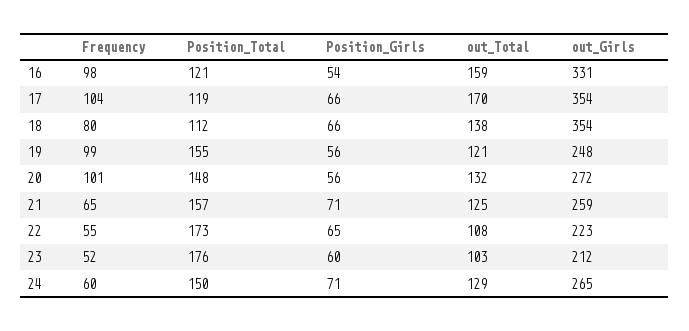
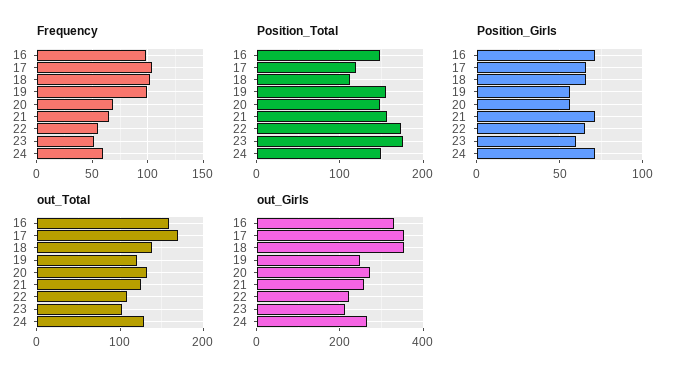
  {
    "Frequency": {
      "16": 98,
      "17": 104,
-     "18": 80,
+     "18": 100,
      "19": 99,
-     "20": 101,
+     "20": 70,
      "21": 65,
      "22": 55,
      "23": 52,
      "24": 60
    },
    "Position_Total": {
-     "16": 121,
+     "16": 150,
      "17": 119,
      "18": 112,
      "19": 155,
      "20": 148,
      "21": 157,
      "22": 173,
      "23": 176,
      "24": 150
    },
    "Position_Girls": {
-     "16": 54,
+     "16": 70,
      "17": 66,
      "18": 66,
      "19": 56,
      "20": 56,
      "21": 71,
      "22": 65,
      "23": 60,
      "24": 71
    },
    "out_Total": {
      "16": 159,
      "17": 170,
      "18": 138,
      "19": 121,
      "20": 132,
      "21": 125,
      "22": 108,
      "23": 103,
      "24": 129
    },
    "out_Girls": {
      "16": 331,
      "17": 354,
      "18": 354,
      "19": 248,
      "20": 272,
      "21": 259,
      "22": 223,
      "23": 212,
      "24": 265
    }
  }

